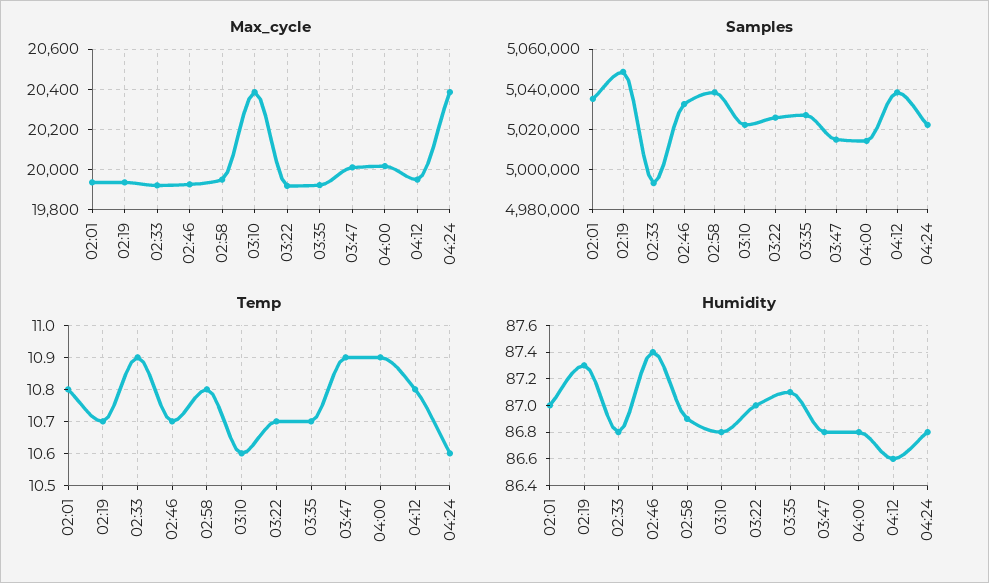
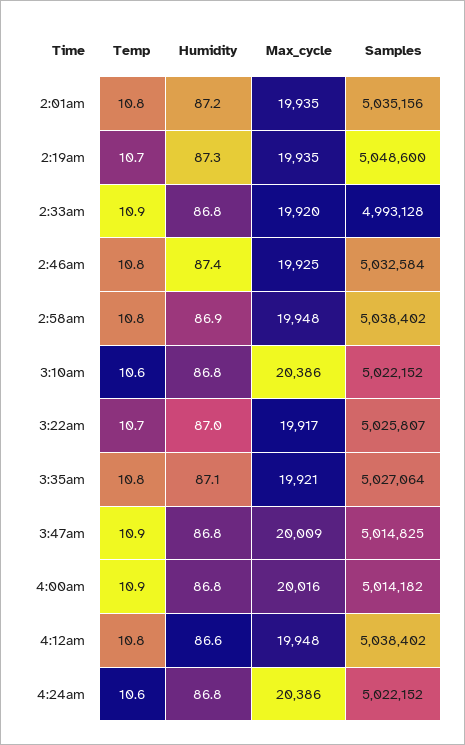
  {
    "Max_cycle": {
      "02:01": 19935,
      "02:19": 19935,
      "02:33": 19920,
      "02:46": 19925,
      "02:58": 19948,
      "03:10": 20386,
      "03:22": 19917,
      "03:35": 19921,
      "03:47": 20009,
      "04:00": 20016,
      "04:12": 19948,
      "04:24": 20386
    },
    "Samples": {
      "02:01": 5035156,
      "02:19": 5048600,
      "02:33": 4993128,
      "02:46": 5032584,
      "02:58": 5038402,
      "03:10": 5022152,
      "03:22": 5025807,
      "03:35": 5027064,
      "03:47": 5014825,
      "04:00": 5014182,
      "04:12": 5038402,
      "04:24": 5022152
    },
    "Temp": {
      "02:01": 10.8,
      "02:19": 10.7,
      "02:33": 10.9,
-     "02:46": 10.7,
+     "02:46": 10.8,
      "02:58": 10.8,
      "03:10": 10.6,
      "03:22": 10.7,
-     "03:35": 10.7,
+     "03:35": 10.8,
      "03:47": 10.9,
      "04:00": 10.9,
      "04:12": 10.8,
      "04:24": 10.6
    },
    "Humidity": {
-     "02:01": 87,
+     "02:01": 87.2,
      "02:19": 87.3,
      "02:33": 86.8,
      "02:46": 87.4,
      "02:58": 86.9,
      "03:10": 86.8,
      "03:22": 87,
      "03:35": 87.1,
      "03:47": 86.8,
      "04:00": 86.8,
      "04:12": 86.6,
      "04:24": 86.8
    }
  }

